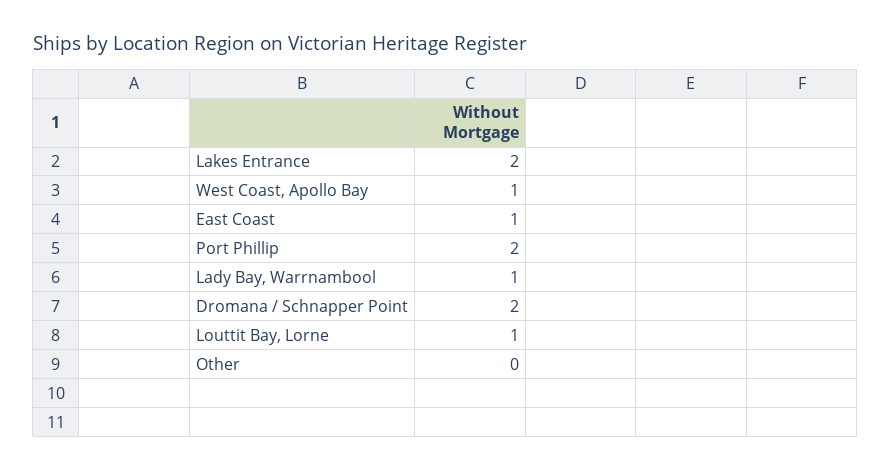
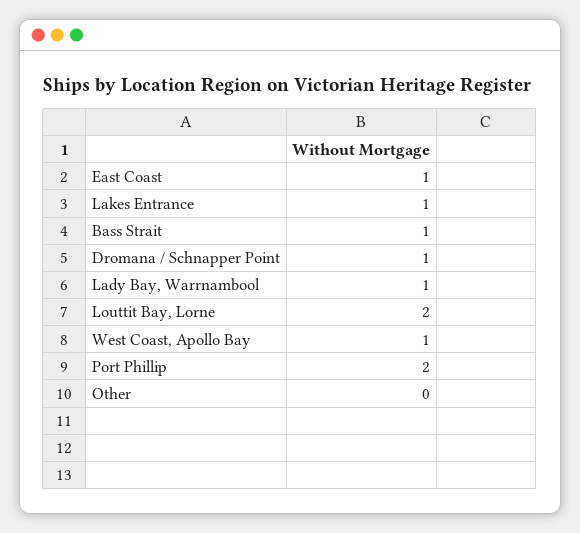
  {
-   "Lakes Entrance": 2,
+   "Lakes Entrance": 1,
    "West Coast, Apollo Bay": 1,
    "East Coast": 1,
    "Port Phillip": 2,
    "Lady Bay, Warrnambool": 1,
-   "Dromana / Schnapper Point": 2,
+   "Dromana / Schnapper Point": 1,
-   "Louttit Bay, Lorne": 1,
+   "Louttit Bay, Lorne": 2,
-   "Other": 0
+   "Other": 0,
+   "Bass Strait": 1
  }

